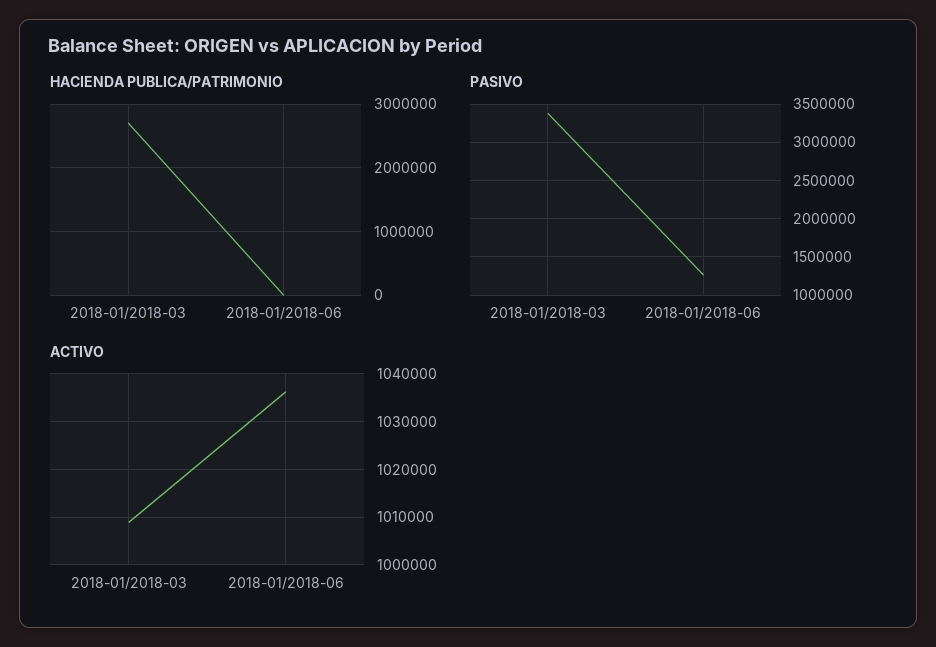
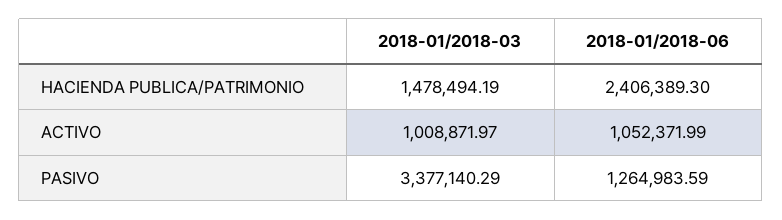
  {
    "HACIENDA PUBLICA/PATRIMONIO": {
-     "2018-01/2018-03": 2700000,
+     "2018-01/2018-03": 1478494.19,
-     "2018-01/2018-06": 0
+     "2018-01/2018-06": 2406389.3
    },
    "PASIVO": {
      "2018-01/2018-03": 3377140.29,
      "2018-01/2018-06": 1264983.59
    },
    "ACTIVO": {
      "2018-01/2018-03": 1008871.97,
-     "2018-01/2018-06": 1036000
+     "2018-01/2018-06": 1052371.99
    }
  }

